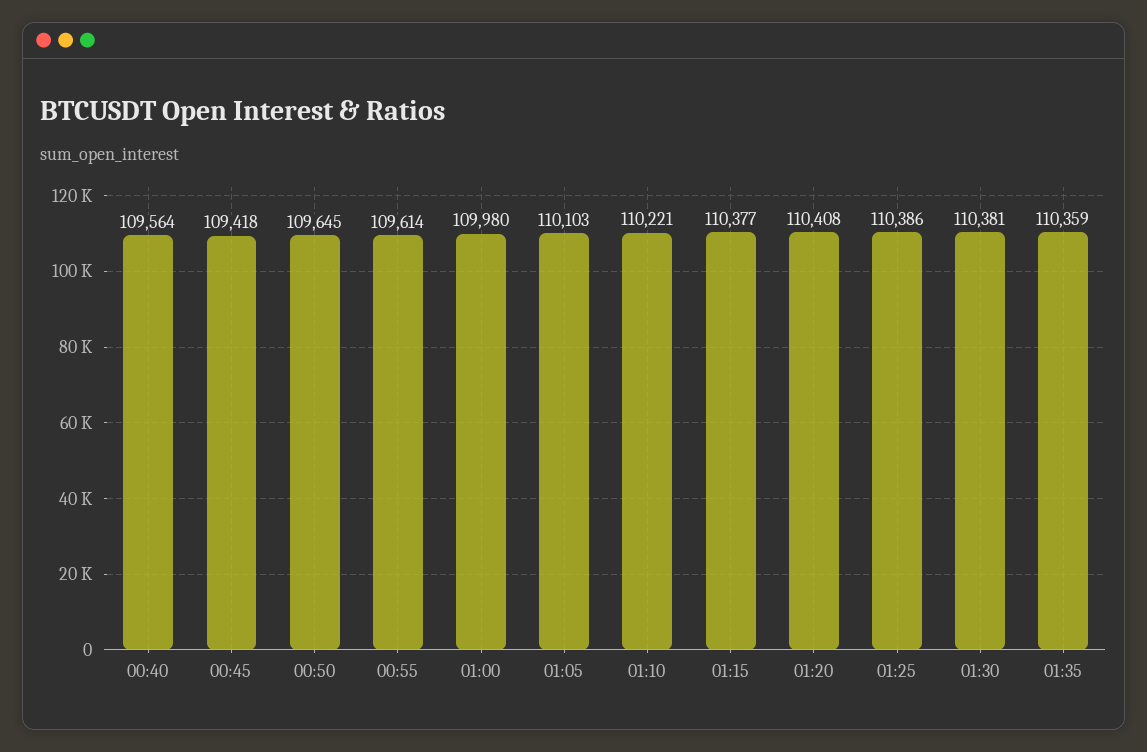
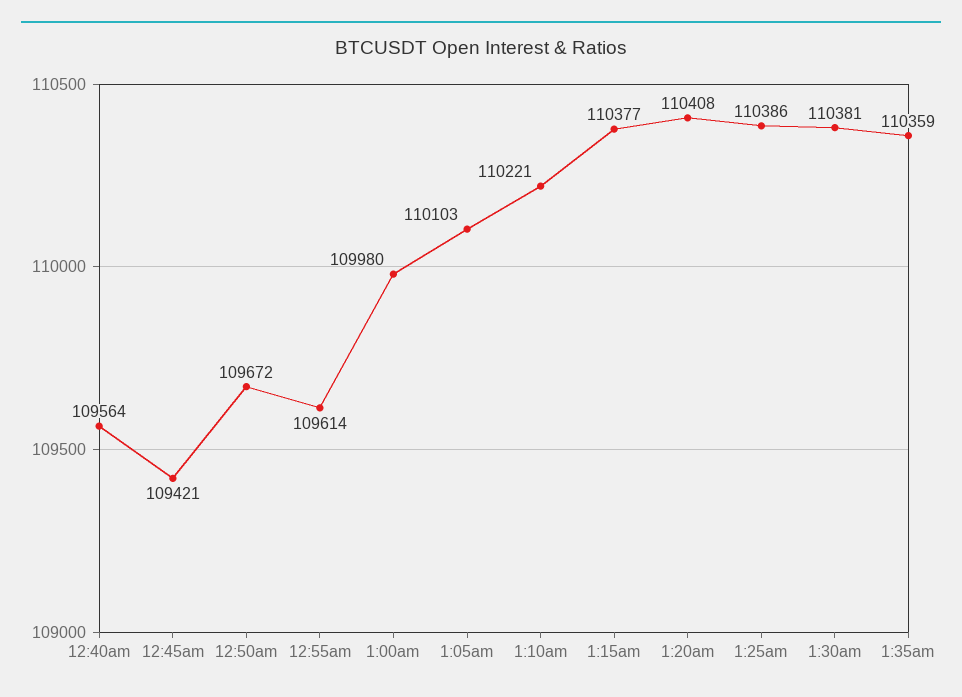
  {
    "00:40": 109564,
-   "00:45": 109418,
+   "00:45": 109421,
-   "00:50": 109645,
+   "00:50": 109672,
    "00:55": 109614,
    "01:00": 109980,
    "01:05": 110103,
    "01:10": 110221,
    "01:15": 110377,
    "01:20": 110408,
    "01:25": 110386,
    "01:30": 110381,
    "01:35": 110359
  }

